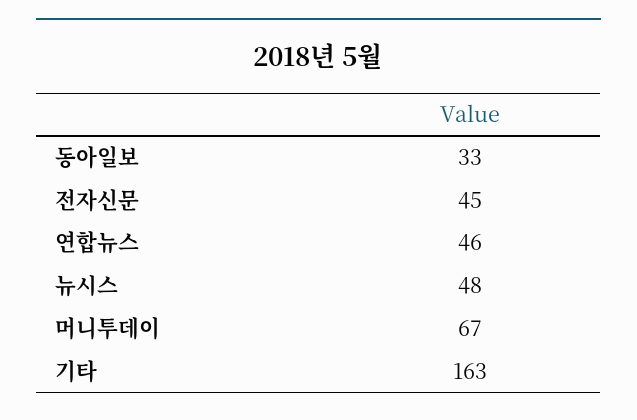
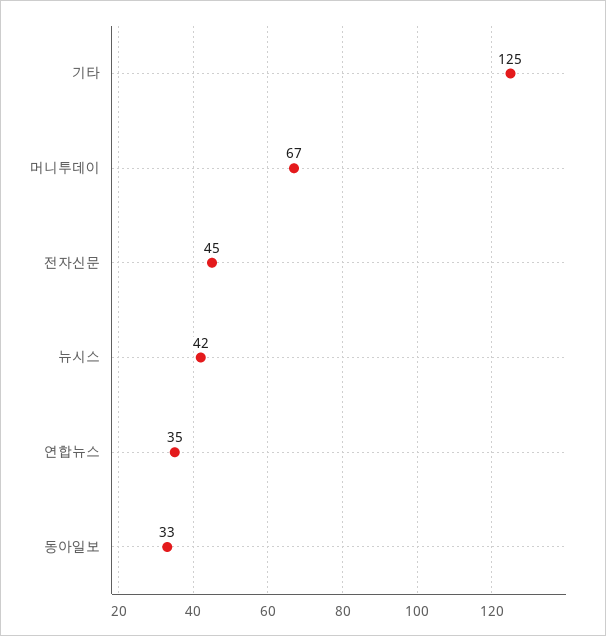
  {
    "동아일보": 33,
    "전자신문": 45,
-   "연합뉴스": 46,
+   "연합뉴스": 35,
-   "뉴시스": 48,
+   "뉴시스": 42,
    "머니투데이": 67,
-   "기타": 163
+   "기타": 125
  }

